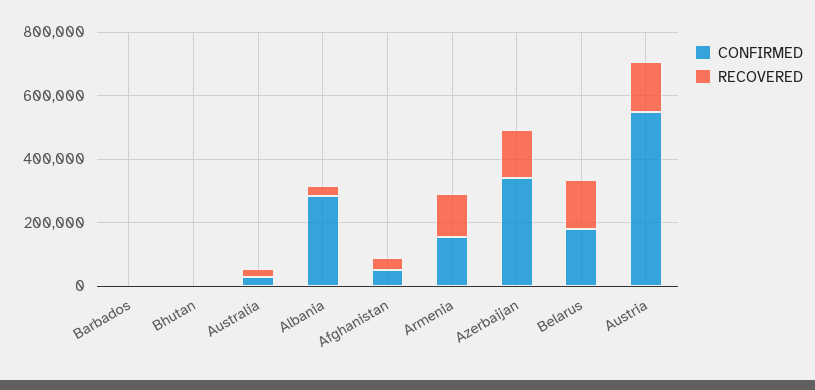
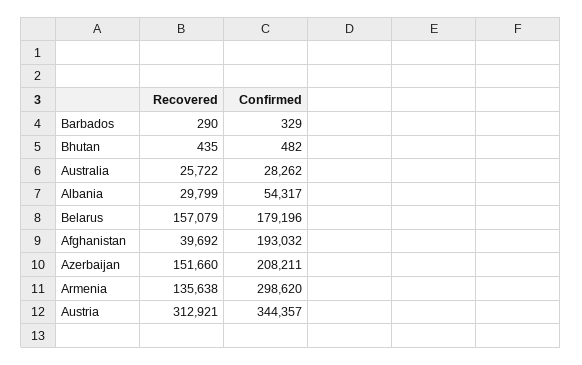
  {
    "CONFIRMED": {
      "Barbados": 329,
      "Bhutan": 482,
      "Australia": 28262,
-     "Albania": 300000,
+     "Albania": 54317,
-     "Afghanistan": 50000,
+     "Afghanistan": 193032,
-     "Armenia": 150000,
+     "Armenia": 298620,
-     "Azerbaijan": 350000,
+     "Azerbaijan": 208211,
      "Belarus": 179196,
-     "Austria": 550000
+     "Austria": 344357
    },
    "RECOVERED": {
      "Barbados": 290,
      "Bhutan": 435,
      "Australia": 25722,
      "Albania": 29799,
      "Afghanistan": 39692,
      "Armenia": 135638,
      "Azerbaijan": 151660,
      "Belarus": 157079,
-     "Austria": 150000
+     "Austria": 312921
    }
  }

